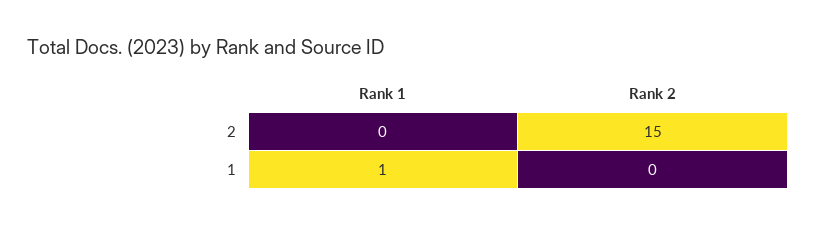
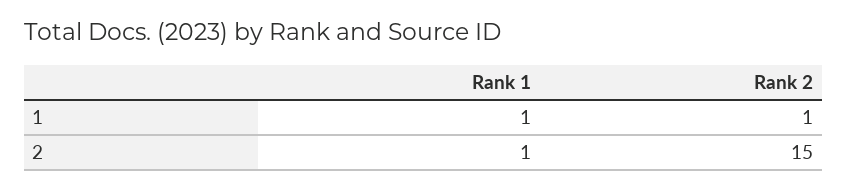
  {
    "Rank 1": {
-     "2": 0,
+     "2": 1,
      "1": 1
    },
    "Rank 2": {
      "2": 15,
-     "1": 0
+     "1": 1
    }
  }

